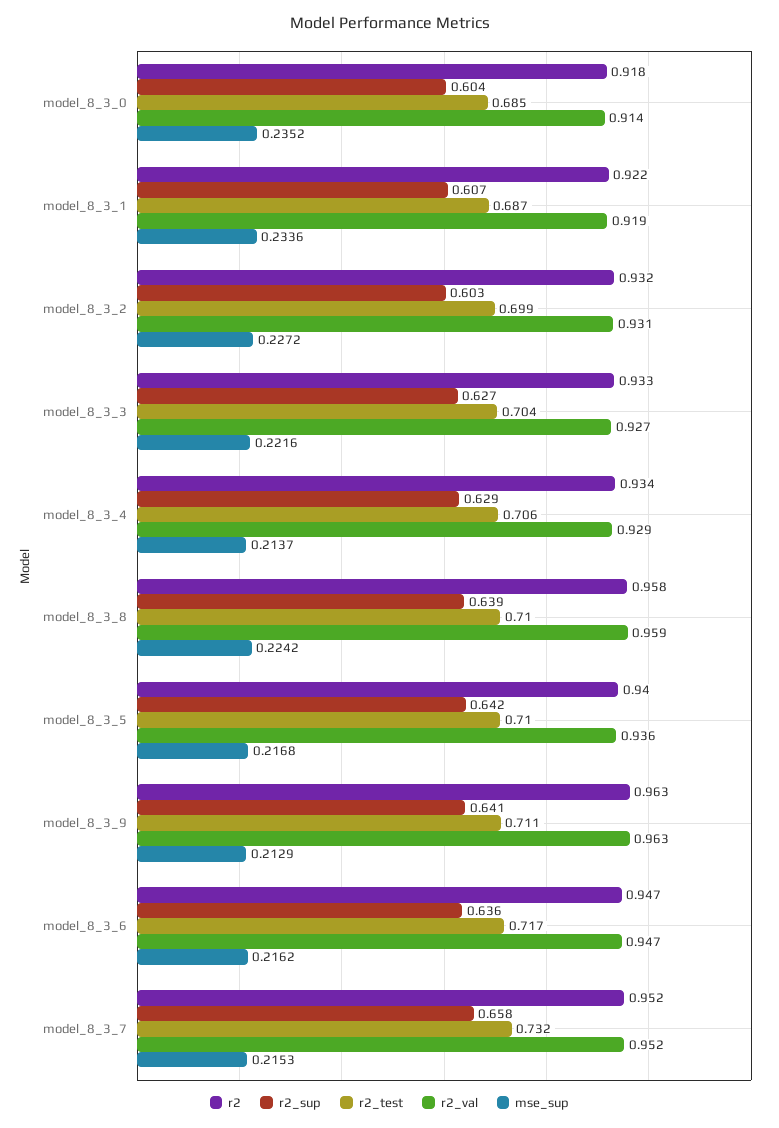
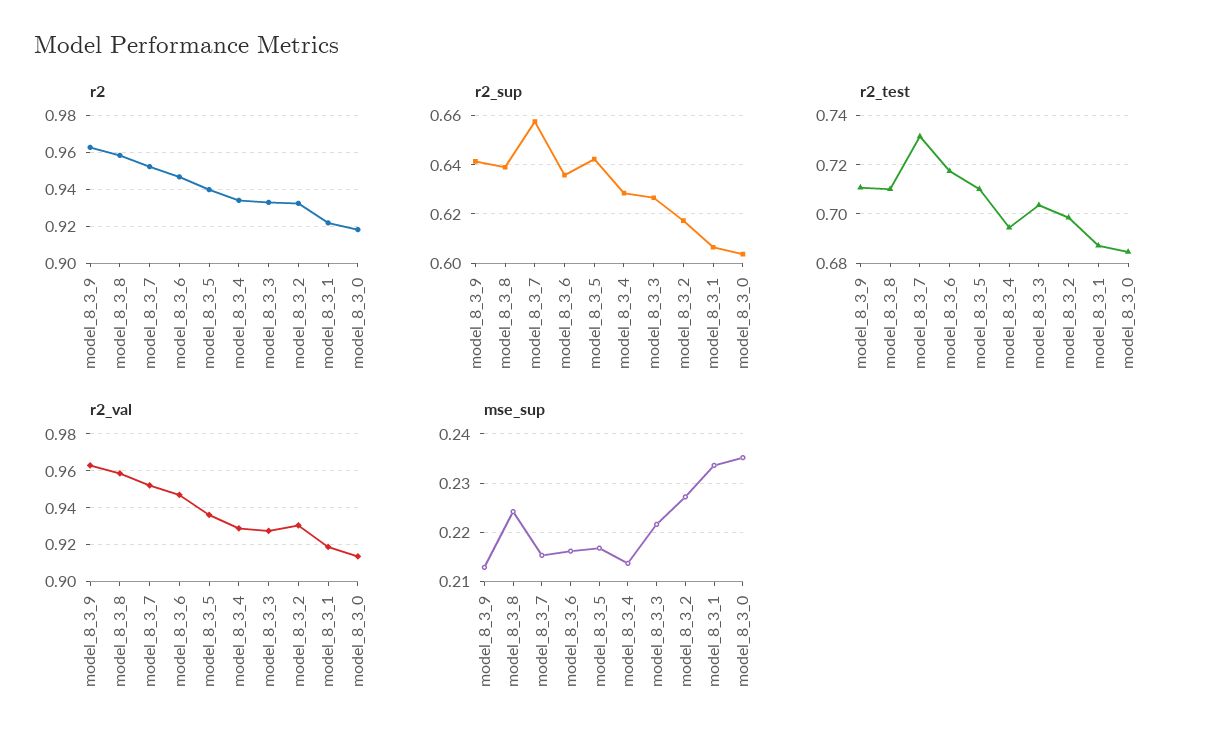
  {
    "r2": {
      "model_8_3_0": 0.918,
      "model_8_3_1": 0.922,
      "model_8_3_2": 0.932,
      "model_8_3_3": 0.933,
      "model_8_3_4": 0.934,
      "model_8_3_8": 0.958,
      "model_8_3_5": 0.94,
      "model_8_3_9": 0.963,
      "model_8_3_6": 0.947,
      "model_8_3_7": 0.952
    },
    "r2_sup": {
      "model_8_3_0": 0.604,
      "model_8_3_1": 0.607,
-     "model_8_3_2": 0.603,
+     "model_8_3_2": 0.6175,
      "model_8_3_3": 0.627,
      "model_8_3_4": 0.629,
      "model_8_3_8": 0.639,
      "model_8_3_5": 0.642,
      "model_8_3_9": 0.641,
      "model_8_3_6": 0.636,
      "model_8_3_7": 0.658
    },
    "r2_test": {
      "model_8_3_0": 0.685,
      "model_8_3_1": 0.687,
      "model_8_3_2": 0.699,
      "model_8_3_3": 0.704,
-     "model_8_3_4": 0.706,
+     "model_8_3_4": 0.695,
      "model_8_3_8": 0.71,
      "model_8_3_5": 0.71,
      "model_8_3_9": 0.711,
      "model_8_3_6": 0.717,
      "model_8_3_7": 0.732
    },
    "r2_val": {
      "model_8_3_0": 0.914,
      "model_8_3_1": 0.919,
      "model_8_3_2": 0.931,
      "model_8_3_3": 0.927,
      "model_8_3_4": 0.929,
      "model_8_3_8": 0.959,
      "model_8_3_5": 0.936,
      "model_8_3_9": 0.963,
      "model_8_3_6": 0.947,
      "model_8_3_7": 0.952
    },
    "mse_sup": {
      "model_8_3_0": 0.2352,
      "model_8_3_1": 0.2336,
      "model_8_3_2": 0.2272,
      "model_8_3_3": 0.2216,
      "model_8_3_4": 0.2137,
      "model_8_3_8": 0.2242,
      "model_8_3_5": 0.2168,
      "model_8_3_9": 0.2129,
      "model_8_3_6": 0.2162,
      "model_8_3_7": 0.2153
    }
  }

